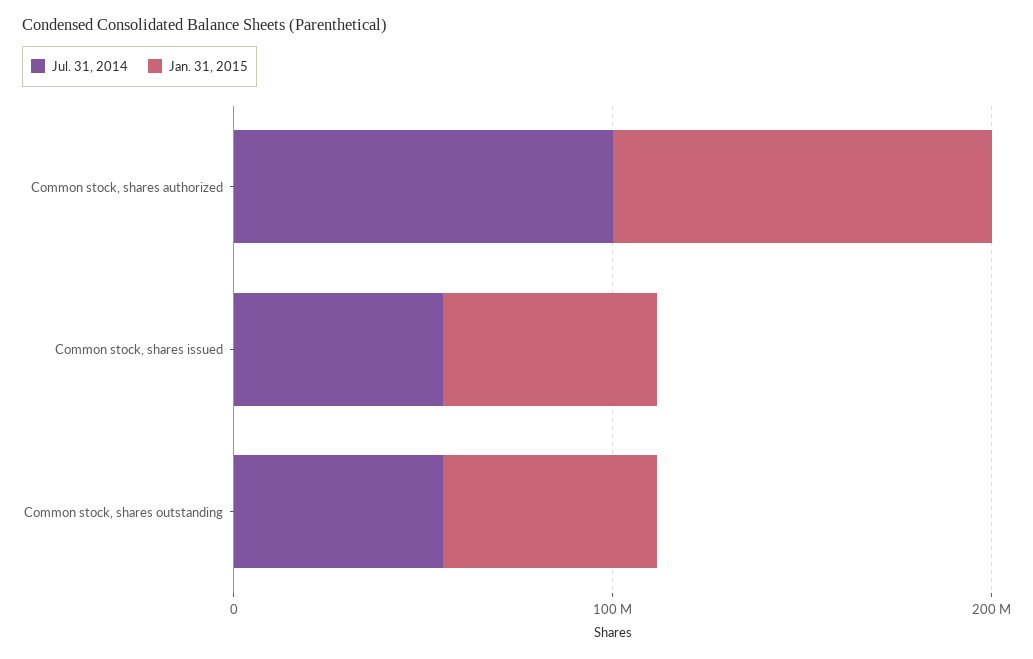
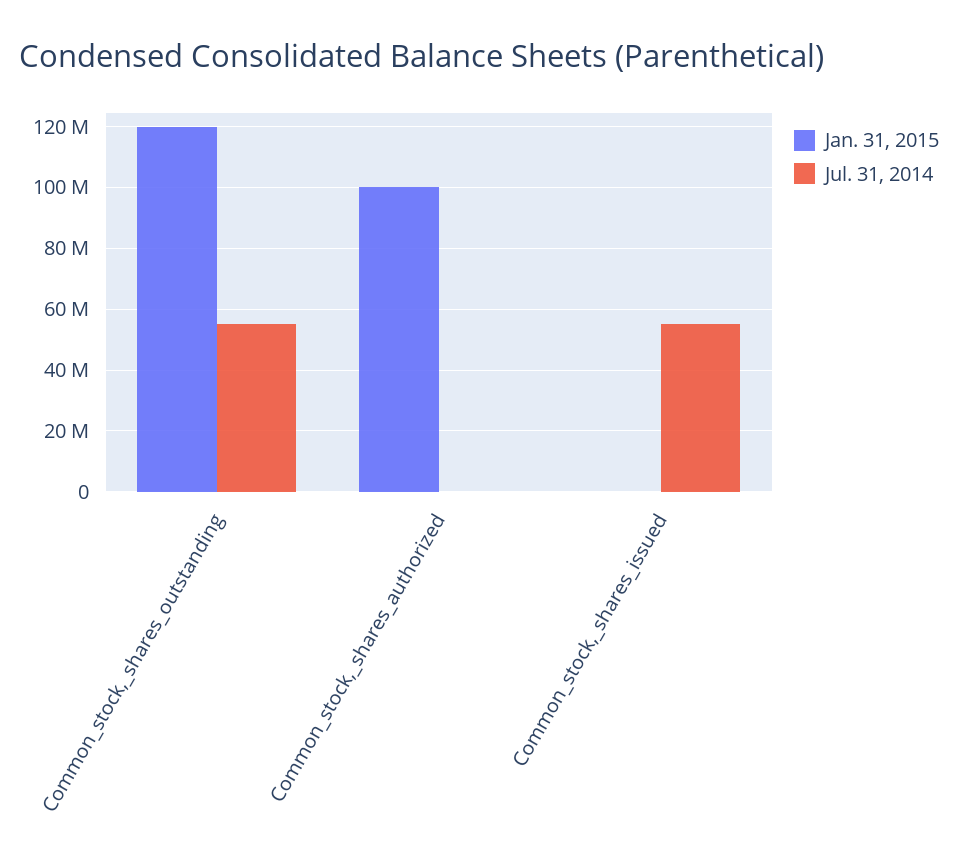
  {
    "Jul. 31, 2014": {
-     "Common stock, shares authorized": 100000000,
+     "Common stock, shares authorized": 0,
      "Common stock, shares issued": 56000000,
      "Common stock, shares outstanding": 56000000
    },
    "Jan. 31, 2015": {
      "Common stock, shares authorized": 100000000,
-     "Common stock, shares issued": 60000000,
+     "Common stock, shares issued": 0,
-     "Common stock, shares outstanding": 60000000
+     "Common stock, shares outstanding": 120000000
    }
  }

